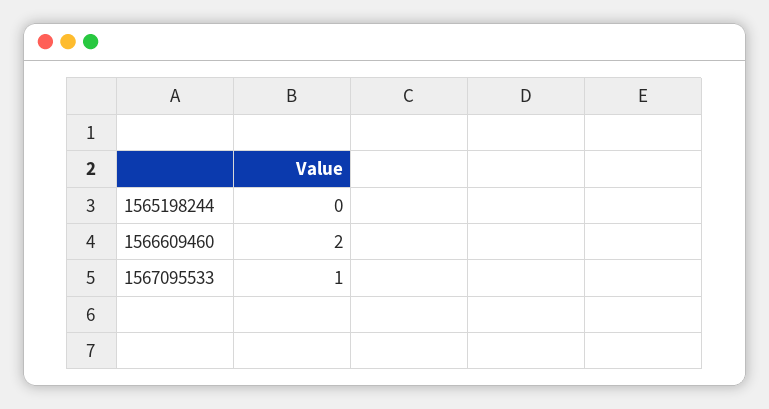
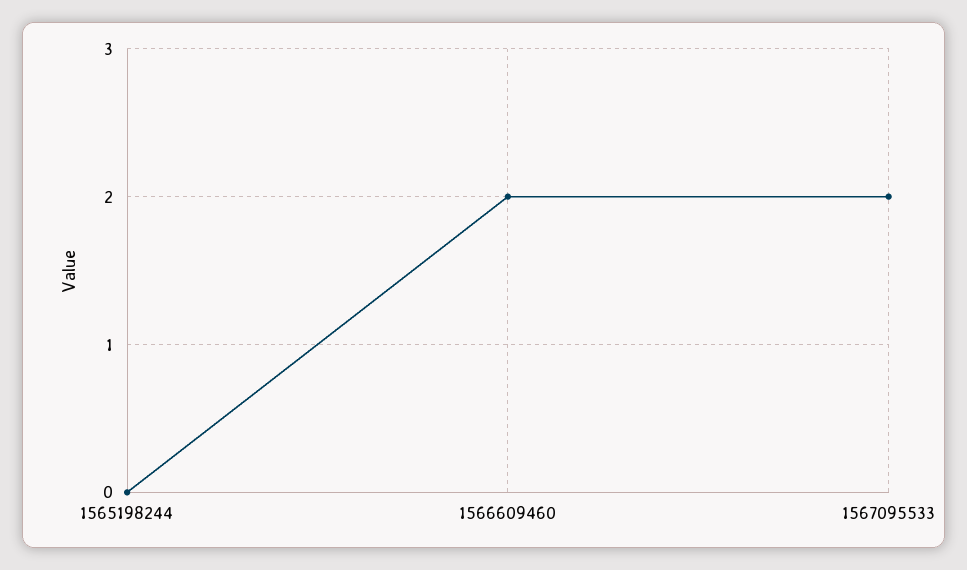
  {
    "1565198244": 0,
    "1566609460": 2,
-   "1567095533": 1
+   "1567095533": 2
  }

